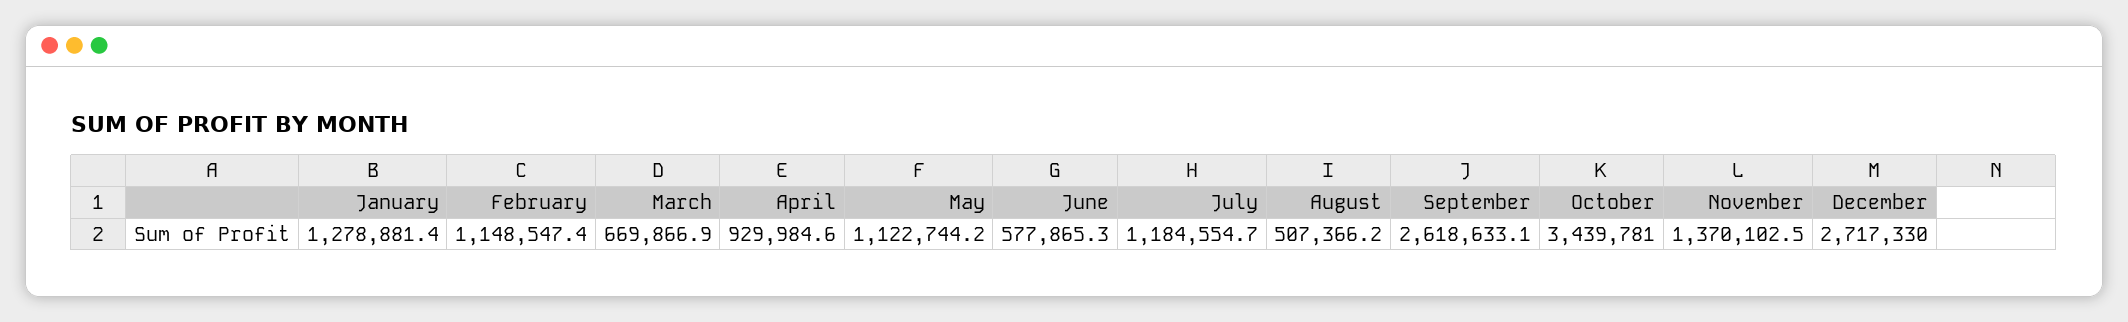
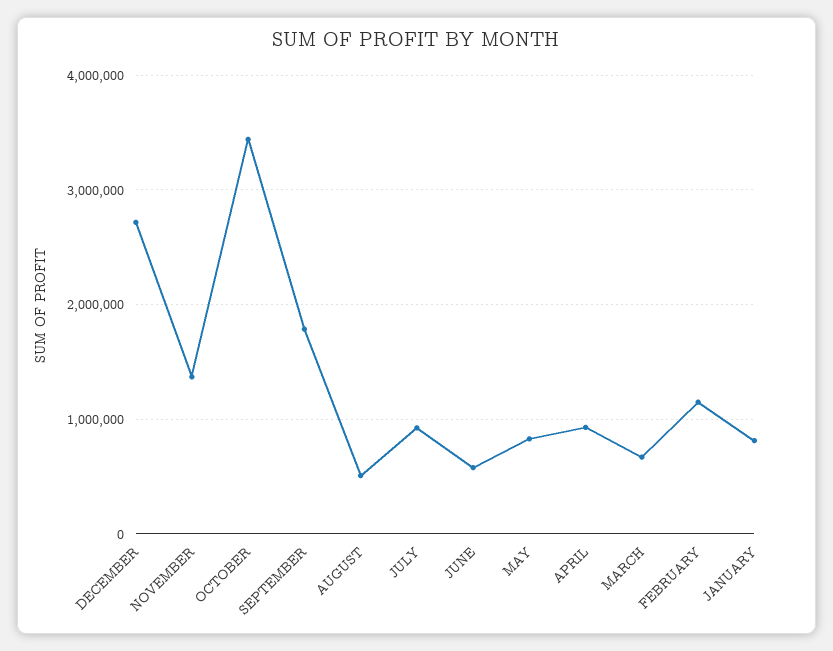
  {
-   "January": 1278881.4,
+   "January": 800000,
    "February": 1148547.4,
    "March": 669866.9,
    "April": 929984.6,
-   "May": 1122744.2,
+   "May": 800000,
    "June": 577865.3,
-   "July": 1184554.7,
+   "July": 900000,
    "August": 507366.2,
-   "September": 2618633.1,
+   "September": 1800000,
    "October": 3439781,
    "November": 1370102.5,
    "December": 2717330
  }

